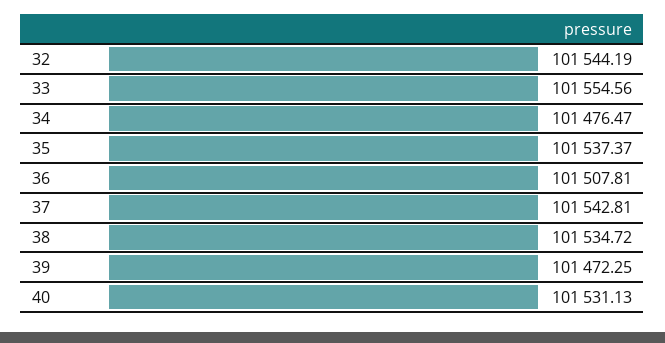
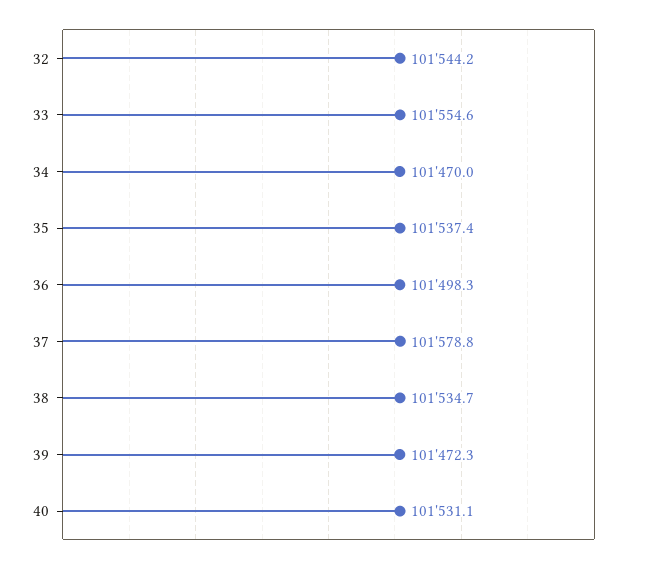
  {
    "32": 101544.19,
    "33": 101554.56,
-   "34": 101476.47,
+   "34": 101470,
    "35": 101537.37,
-   "36": 101507.81,
+   "36": 101498.3,
-   "37": 101542.81,
+   "37": 101578.8,
    "38": 101534.72,
    "39": 101472.25,
    "40": 101531.13
  }

